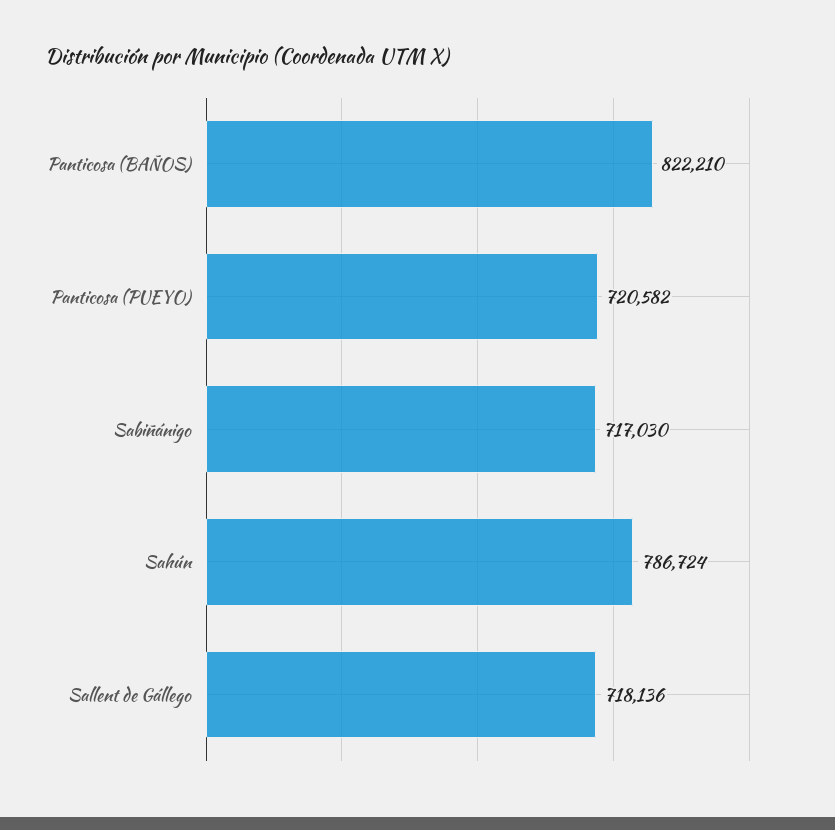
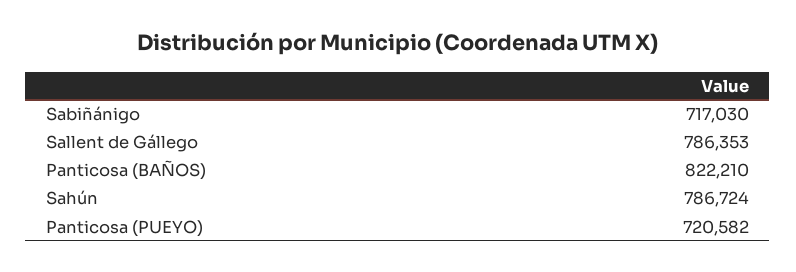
  {
    "Panticosa (BAÑOS)": 822210,
    "Panticosa (PUEYO)": 720582,
    "Sabiñánigo": 717030,
    "Sahún": 786724,
-   "Sallent de Gállego": 718136
+   "Sallent de Gállego": 786353
  }

